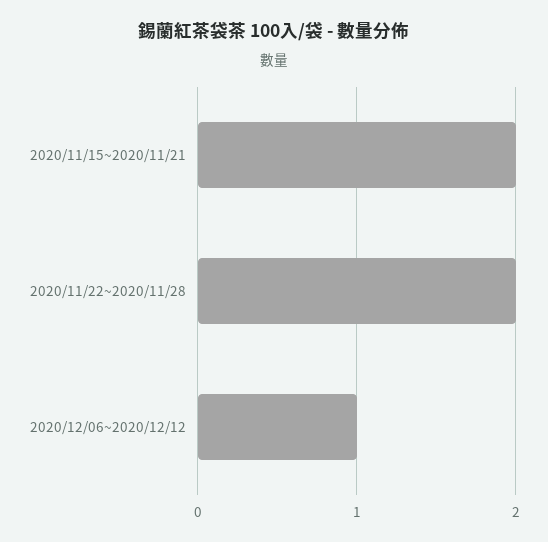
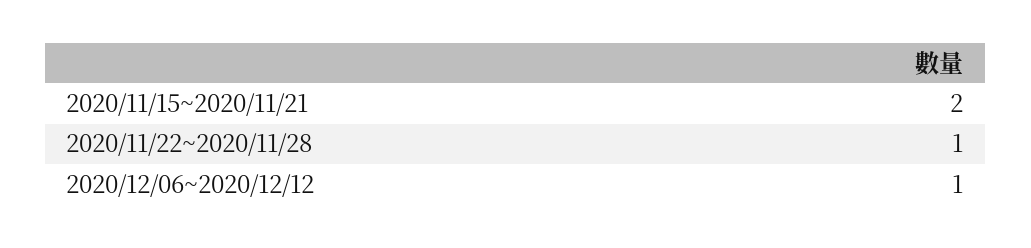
  {
    "2020/11/15~2020/11/21": 2,
-   "2020/11/22~2020/11/28": 2,
+   "2020/11/22~2020/11/28": 1,
    "2020/12/06~2020/12/12": 1
  }

